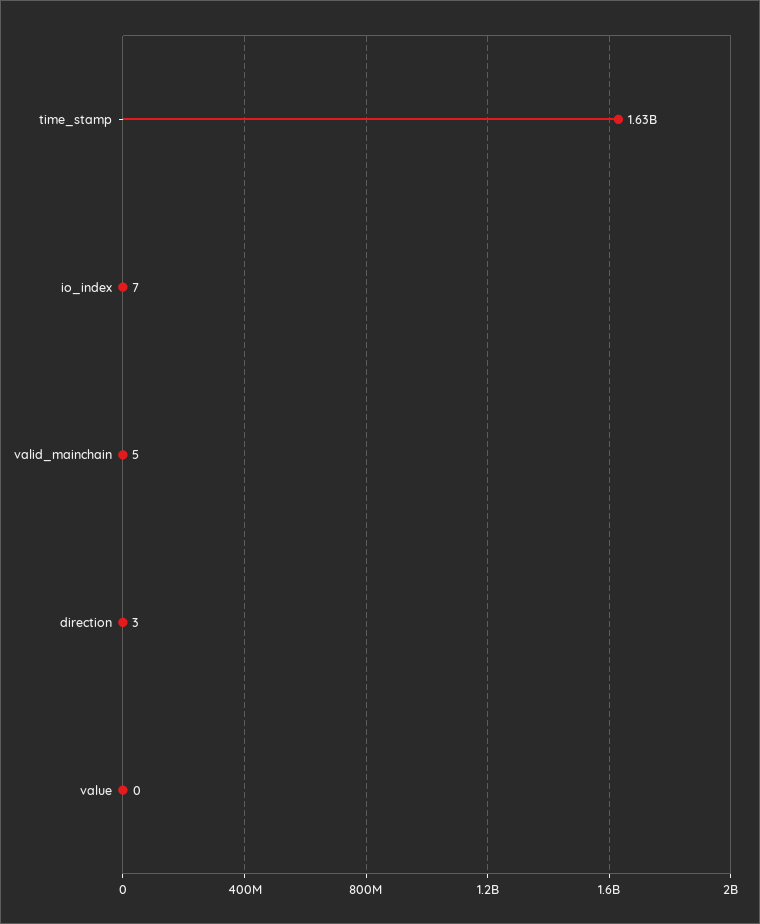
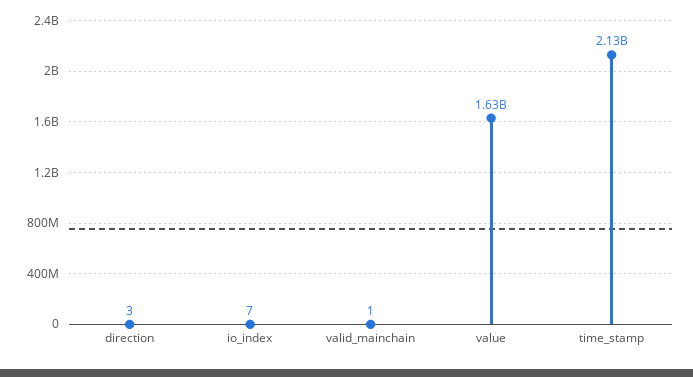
  {
-   "time_stamp": 1630000000,
+   "time_stamp": 2130000000,
    "io_index": 7,
-   "valid_mainchain": 5,
+   "valid_mainchain": 1,
    "direction": 3,
-   "value": 0
+   "value": 1630000000
  }

